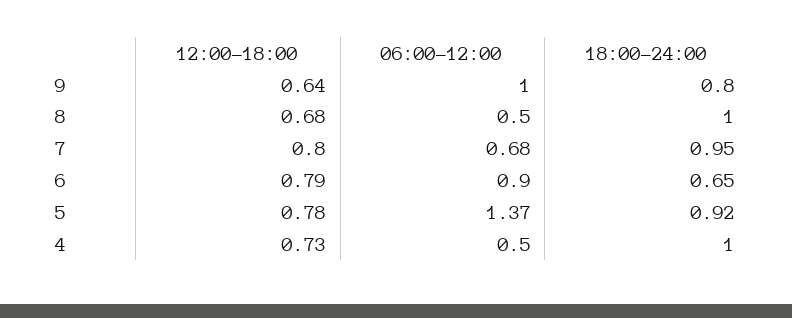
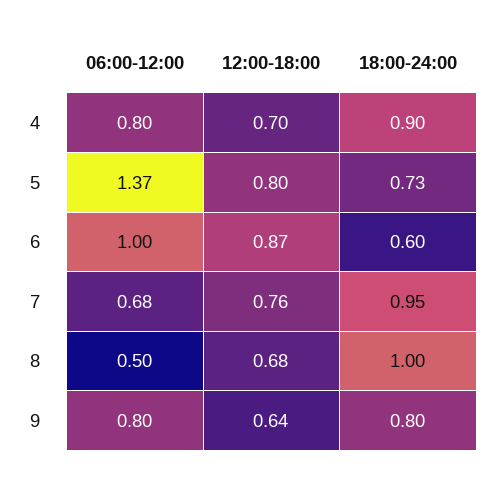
  {
    "12:00-18:00": {
      "9": 0.64,
      "8": 0.68,
-     "7": 0.8,
+     "7": 0.76,
-     "6": 0.79,
+     "6": 0.87,
-     "5": 0.78,
+     "5": 0.8,
-     "4": 0.73
+     "4": 0.7
    },
    "06:00-12:00": {
-     "9": 1,
+     "9": 0.8,
      "8": 0.5,
      "7": 0.68,
-     "6": 0.9,
+     "6": 1,
      "5": 1.37,
-     "4": 0.5
+     "4": 0.8
    },
    "18:00-24:00": {
      "9": 0.8,
      "8": 1,
      "7": 0.95,
-     "6": 0.65,
+     "6": 0.6,
-     "5": 0.92,
+     "5": 0.73,
-     "4": 1
+     "4": 0.9
    }
  }

